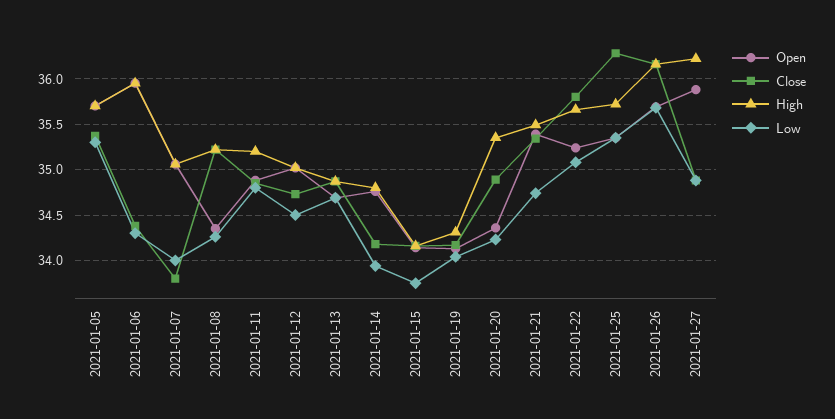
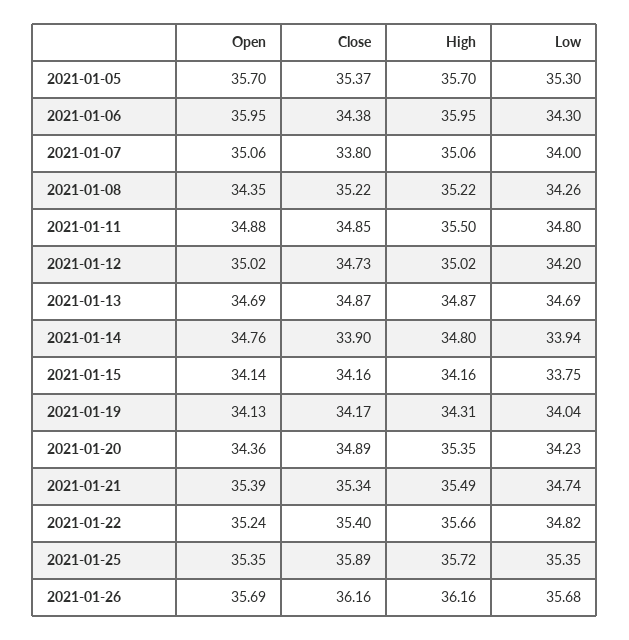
  {
    "Open": {
      "2021-01-05": 35.7,
      "2021-01-06": 35.95,
      "2021-01-07": 35.06,
      "2021-01-08": 34.35,
      "2021-01-11": 34.88,
      "2021-01-12": 35.02,
      "2021-01-13": 34.69,
      "2021-01-14": 34.76,
      "2021-01-15": 34.14,
      "2021-01-19": 34.13,
      "2021-01-20": 34.36,
      "2021-01-21": 35.39,
      "2021-01-22": 35.24,
      "2021-01-25": 35.35,
-     "2021-01-26": 35.69,
+     "2021-01-26": 35.69
-     "2021-01-27": 35.9
    },
    "Close": {
      "2021-01-05": 35.37,
      "2021-01-06": 34.38,
      "2021-01-07": 33.8,
      "2021-01-08": 35.22,
      "2021-01-11": 34.85,
      "2021-01-12": 34.73,
      "2021-01-13": 34.87,
-     "2021-01-14": 34.2,
+     "2021-01-14": 33.9,
      "2021-01-15": 34.16,
      "2021-01-19": 34.17,
      "2021-01-20": 34.89,
      "2021-01-21": 35.34,
-     "2021-01-22": 35.8,
+     "2021-01-22": 35.4,
-     "2021-01-25": 36.3,
+     "2021-01-25": 35.89,
-     "2021-01-26": 36.16,
+     "2021-01-26": 36.16
-     "2021-01-27": 34.9
    },
    "High": {
      "2021-01-05": 35.7,
      "2021-01-06": 35.95,
      "2021-01-07": 35.06,
      "2021-01-08": 35.22,
-     "2021-01-11": 35.2,
+     "2021-01-11": 35.5,
      "2021-01-12": 35.02,
      "2021-01-13": 34.87,
      "2021-01-14": 34.8,
      "2021-01-15": 34.16,
      "2021-01-19": 34.31,
      "2021-01-20": 35.35,
      "2021-01-21": 35.49,
      "2021-01-22": 35.66,
      "2021-01-25": 35.72,
-     "2021-01-26": 36.16,
+     "2021-01-26": 36.16
-     "2021-01-27": 36.2
    },
    "Low": {
      "2021-01-05": 35.3,
      "2021-01-06": 34.3,
      "2021-01-07": 34,
      "2021-01-08": 34.26,
      "2021-01-11": 34.8,
-     "2021-01-12": 34.5,
+     "2021-01-12": 34.2,
      "2021-01-13": 34.69,
      "2021-01-14": 33.94,
      "2021-01-15": 33.75,
      "2021-01-19": 34.04,
      "2021-01-20": 34.23,
      "2021-01-21": 34.74,
-     "2021-01-22": 35.1,
+     "2021-01-22": 34.82,
      "2021-01-25": 35.35,
-     "2021-01-26": 35.68,
+     "2021-01-26": 35.68
-     "2021-01-27": 34.9
    }
  }

